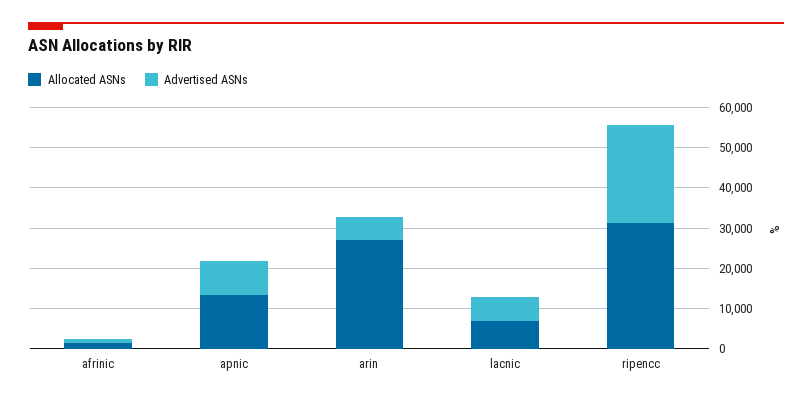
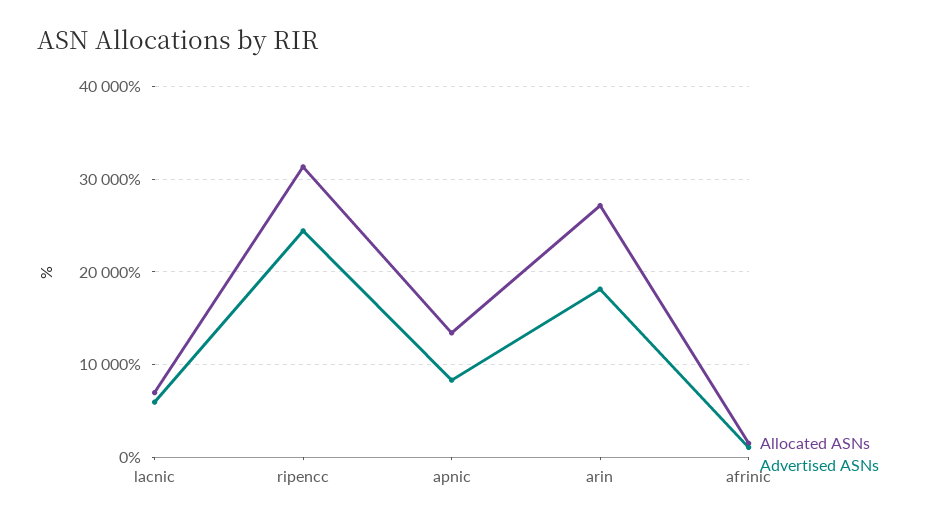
  {
    "Allocated ASNs": {
      "afrinic": 1000,
      "apnic": 13000,
      "arin": 27000,
      "lacnic": 7000,
      "ripencc": 31000
    },
    "Advertised ASNs": {
      "afrinic": 1000,
      "apnic": 8000,
-     "arin": 6000,
+     "arin": 18000,
      "lacnic": 6000,
      "ripencc": 24000
    }
  }

